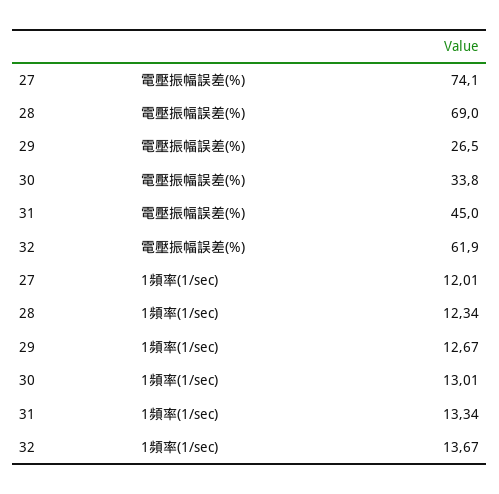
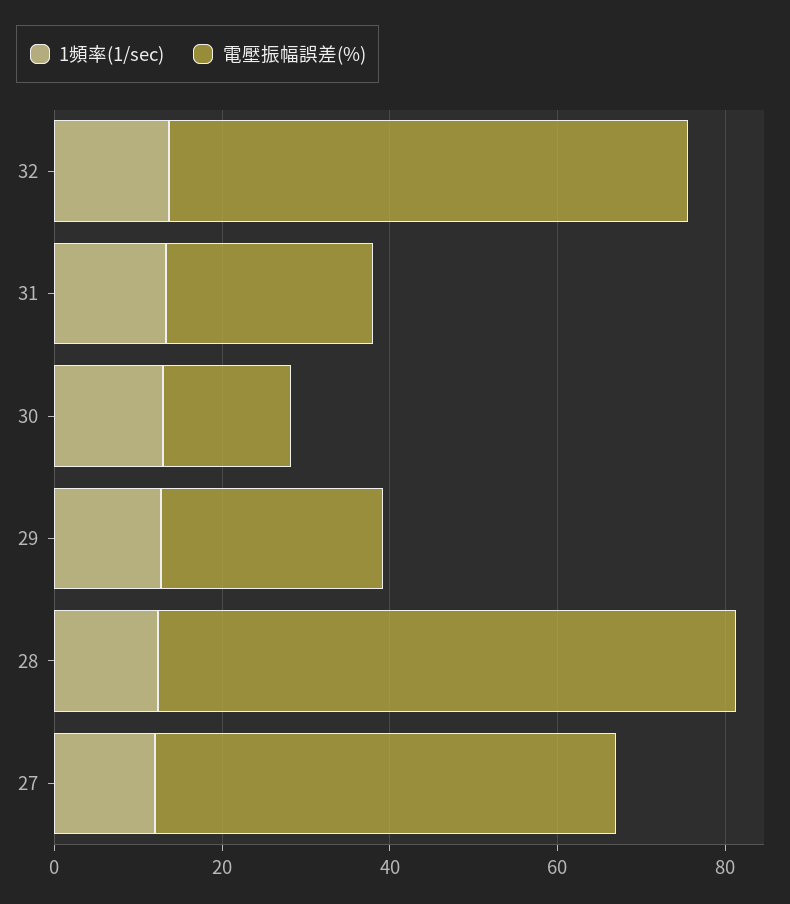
  {
    "電壓振幅誤差(%)": {
-     "27": 74.1,
+     "27": 55,
      "28": 69,
      "29": 26.5,
-     "30": 33.8,
+     "30": 15,
-     "31": 45,
+     "31": 25,
      "32": 61.9
    },
    "1頻率(1/sec)": {
      "27": 12.01,
      "28": 12.34,
      "29": 12.67,
      "30": 13.01,
      "31": 13.34,
      "32": 13.67
    }
  }

